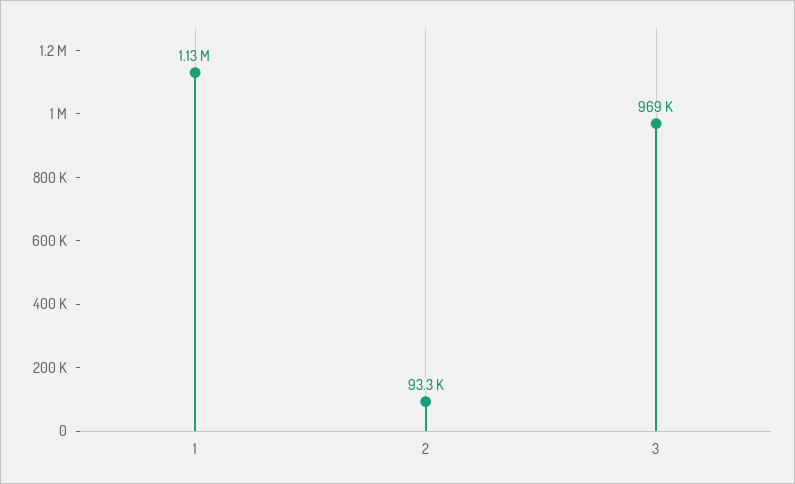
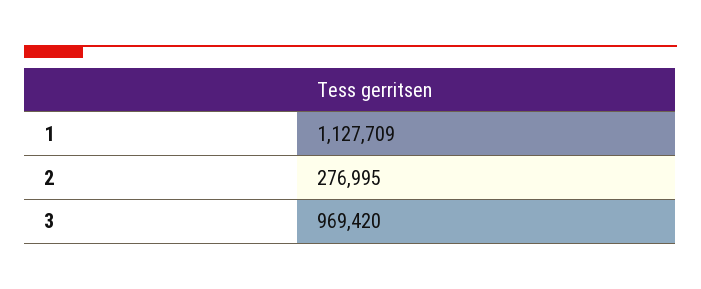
  {
    "1": 1127709,
-   "2": 93300,
+   "2": 276995,
    "3": 969420
  }

